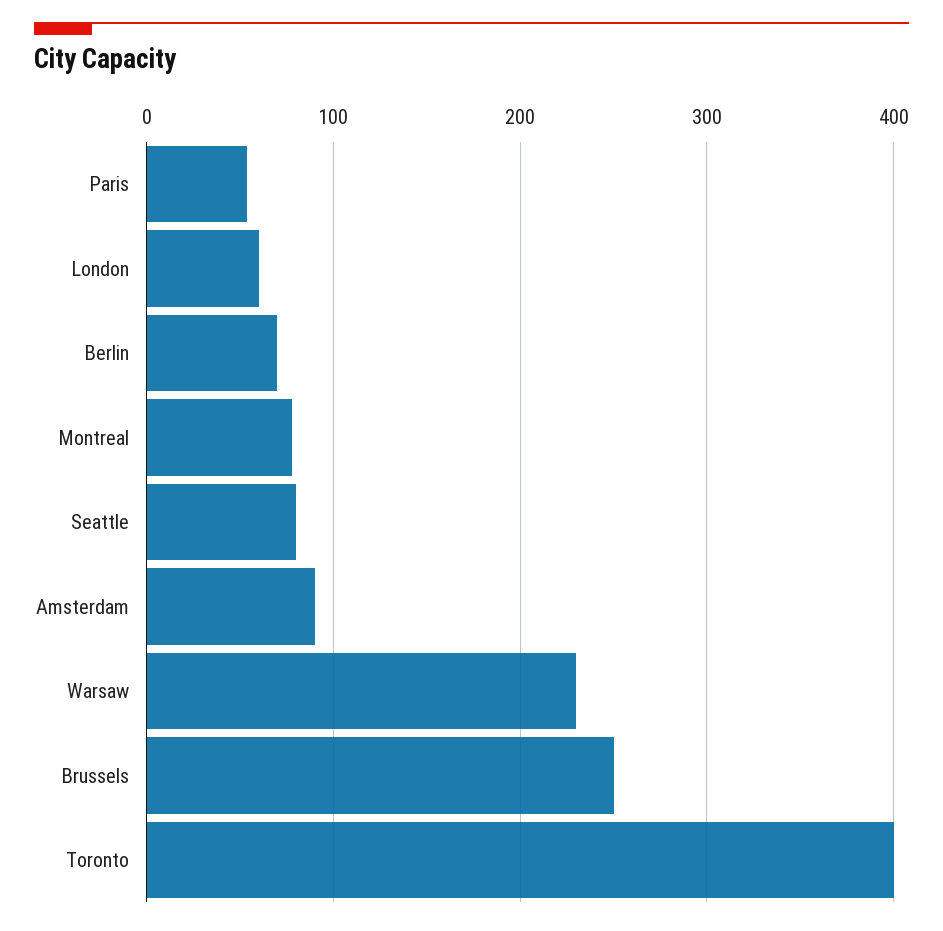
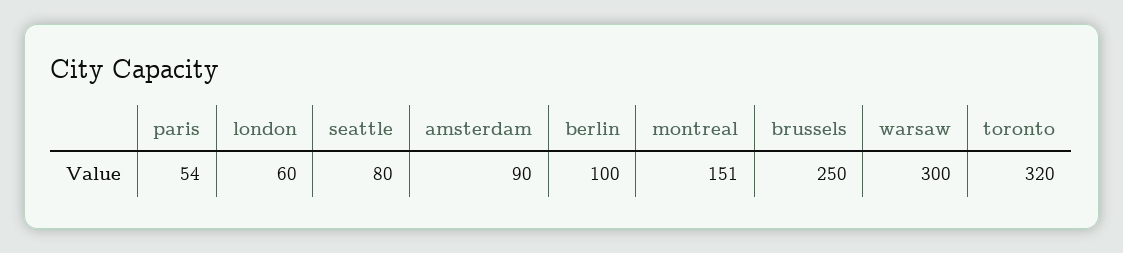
  {
    "Paris": 54,
    "London": 60,
-   "Berlin": 70,
+   "Berlin": 100,
-   "Montreal": 80,
+   "Montreal": 151,
    "Seattle": 80,
    "Amsterdam": 90,
-   "Warsaw": 230,
+   "Warsaw": 300,
    "Brussels": 250,
-   "Toronto": 400
+   "Toronto": 320
  }

